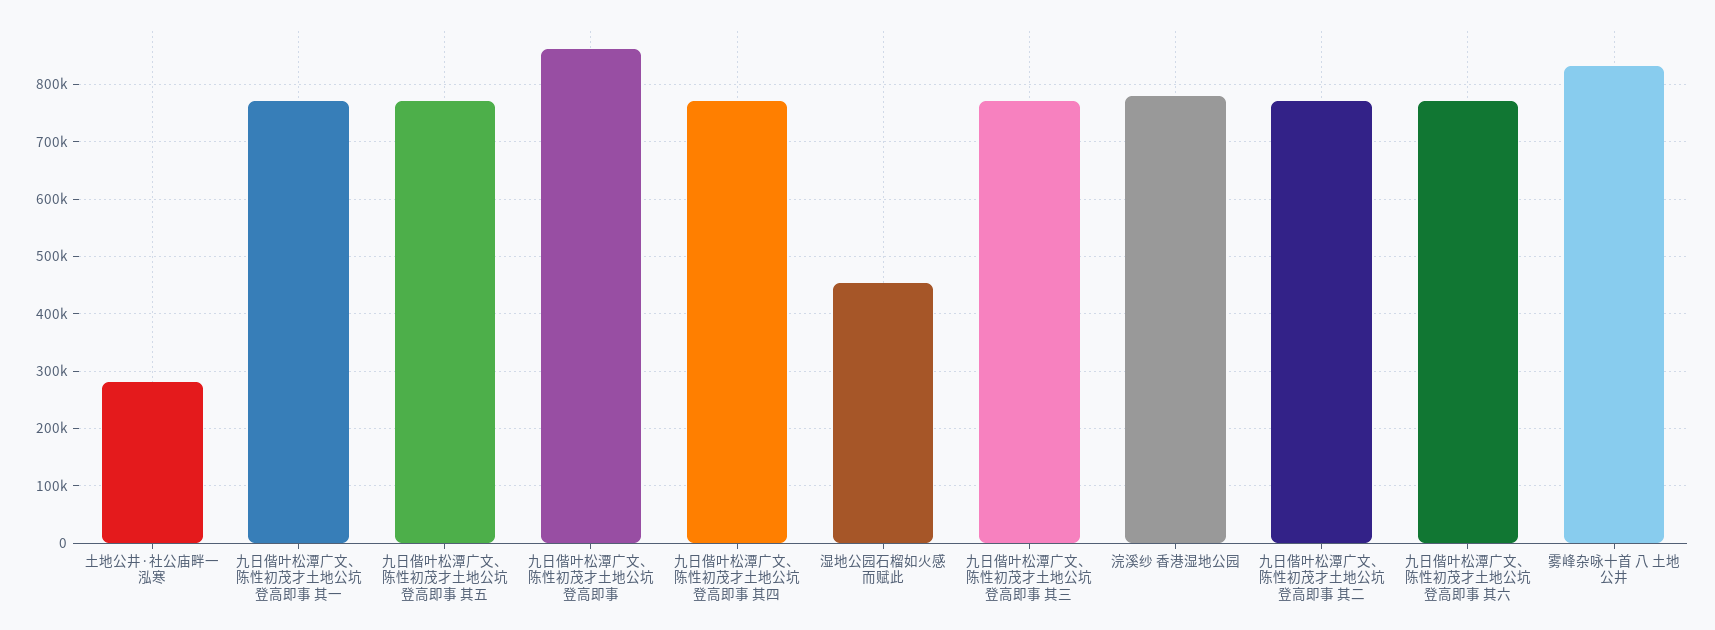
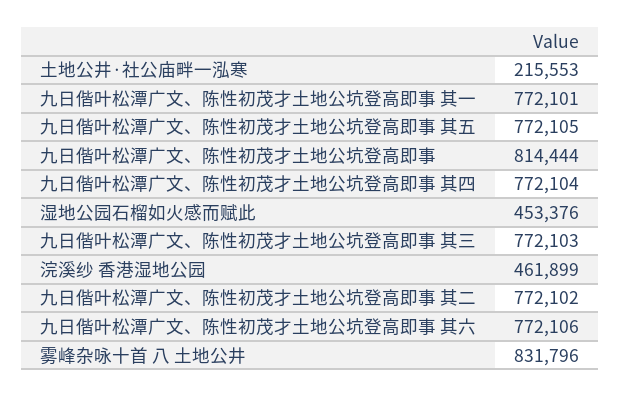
  {
-   "土地公井·社公庙畔一泓寒": 280000,
+   "土地公井·社公庙畔一泓寒": 215553,
    "九日偕叶松潭广文、陈性初茂才土地公坑登高即事 其一": 772101,
    "九日偕叶松潭广文、陈性初茂才土地公坑登高即事 其五": 772105,
-   "九日偕叶松潭广文、陈性初茂才土地公坑登高即事": 860000,
+   "九日偕叶松潭广文、陈性初茂才土地公坑登高即事": 814444,
    "九日偕叶松潭广文、陈性初茂才土地公坑登高即事 其四": 772104,
    "湿地公园石榴如火感而赋此": 453376,
    "九日偕叶松潭广文、陈性初茂才土地公坑登高即事 其三": 772103,
-   "浣溪纱 香港湿地公园": 780000,
+   "浣溪纱 香港湿地公园": 461899,
    "九日偕叶松潭广文、陈性初茂才土地公坑登高即事 其二": 772102,
    "九日偕叶松潭广文、陈性初茂才土地公坑登高即事 其六": 772106,
    "雾峰杂咏十首 八 土地公井": 831796
  }

